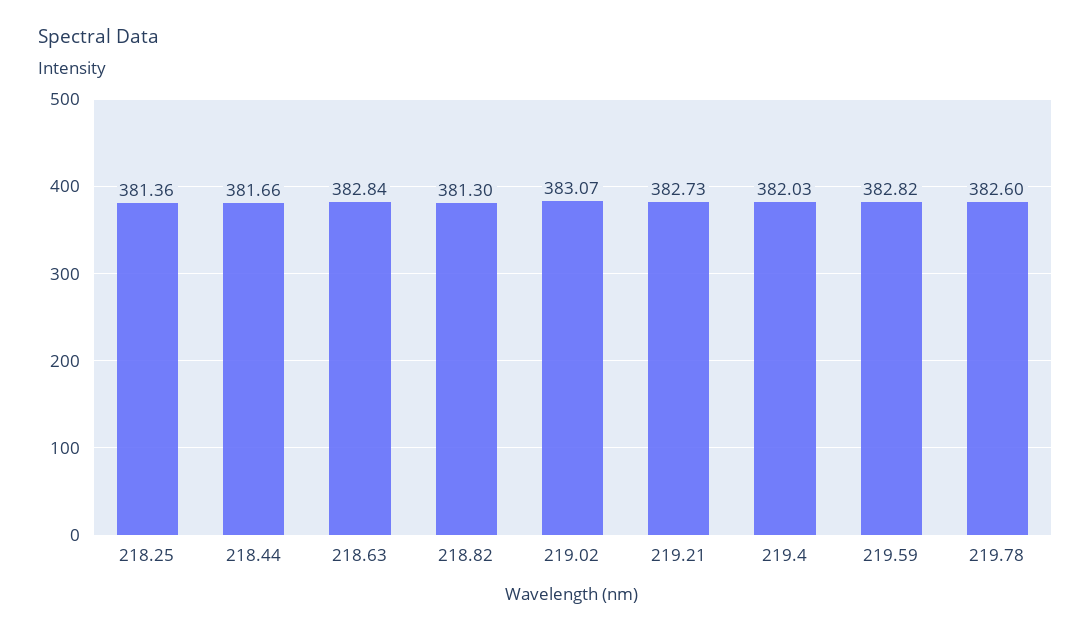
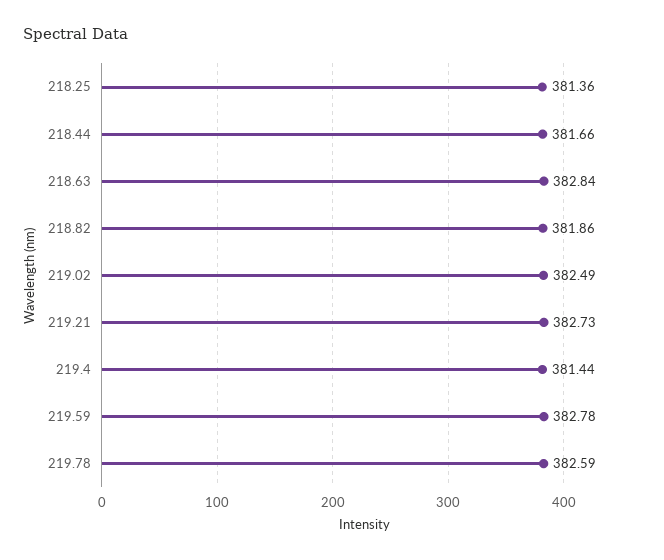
  {
    "218.25": 381.36,
    "218.44": 381.66,
    "218.63": 382.84,
-   "218.82": 381.3,
+   "218.82": 381.86,
-   "219.02": 383.07,
+   "219.02": 382.49,
    "219.21": 382.73,
-   "219.4": 382.03,
+   "219.4": 381.44,
-   "219.59": 382.82,
+   "219.59": 382.78,
-   "219.78": 382.6
+   "219.78": 382.59
  }

